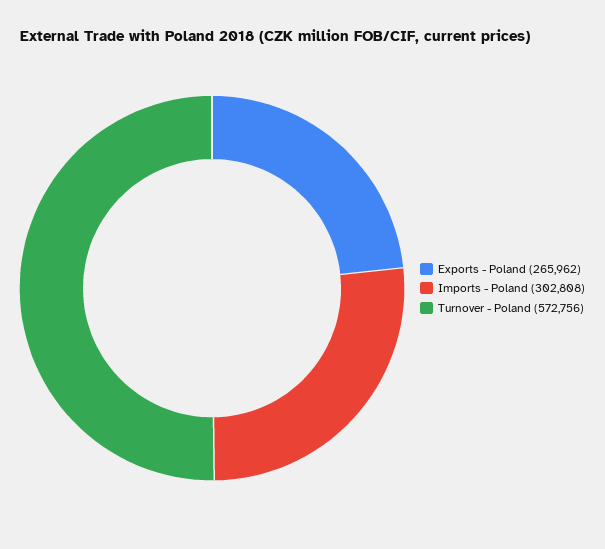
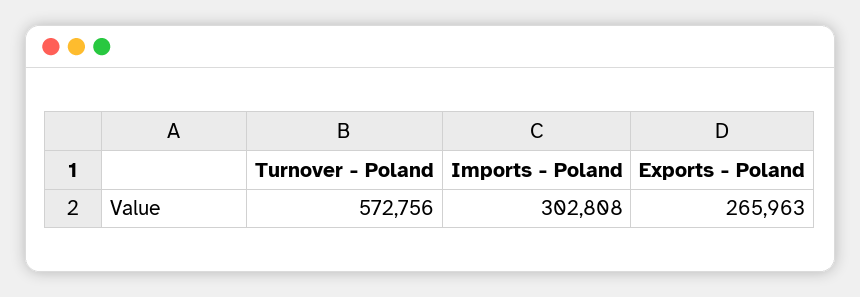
  {
-   "Exports - Poland": 265962,
+   "Exports - Poland": 265963,
    "Imports - Poland": 302808,
    "Turnover - Poland": 572756
  }

